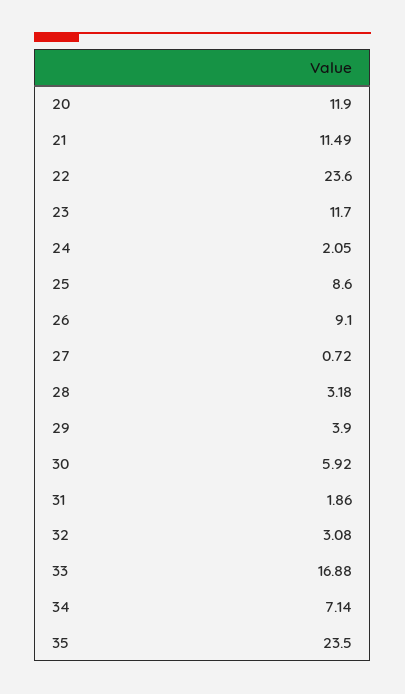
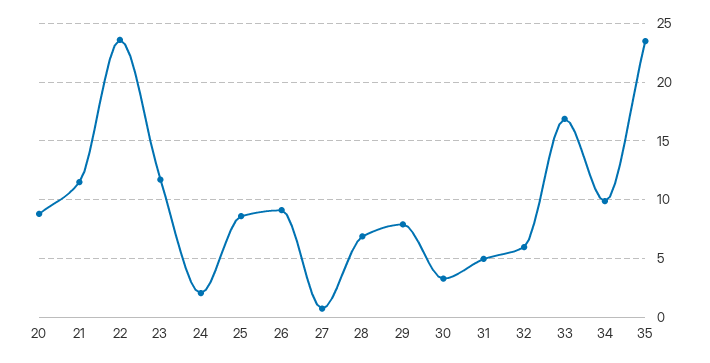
  {
-   "20": 11.9,
+   "20": 9,
    "21": 11.49,
    "22": 23.6,
    "23": 11.7,
    "24": 2.05,
    "25": 8.6,
    "26": 9.1,
    "27": 0.72,
-   "28": 3.18,
+   "28": 7,
-   "29": 3.9,
+   "29": 8,
-   "30": 5.92,
+   "30": 3,
-   "31": 1.86,
+   "31": 5,
-   "32": 3.08,
+   "32": 6,
    "33": 16.88,
-   "34": 7.14,
+   "34": 10,
    "35": 23.5
  }

